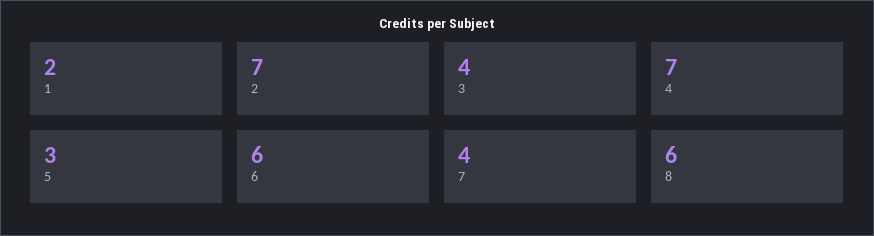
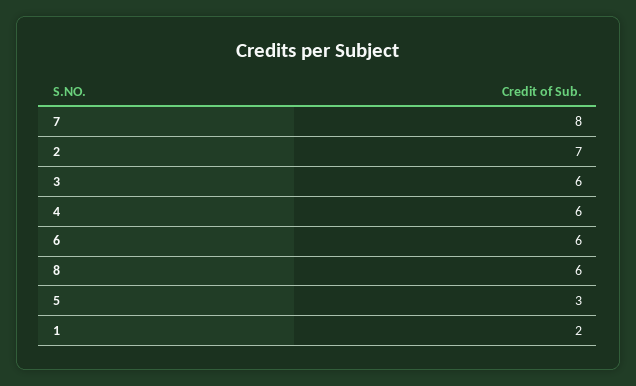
  {
    "1": 2,
    "2": 7,
-   "3": 4,
+   "3": 6,
-   "4": 7,
+   "4": 6,
    "5": 3,
    "6": 6,
-   "7": 4,
+   "7": 8,
    "8": 6
  }

